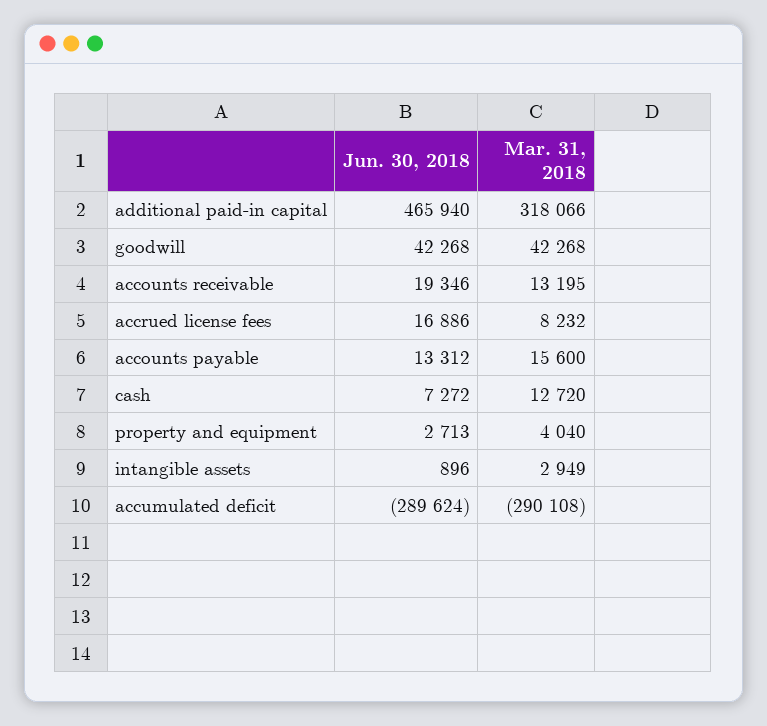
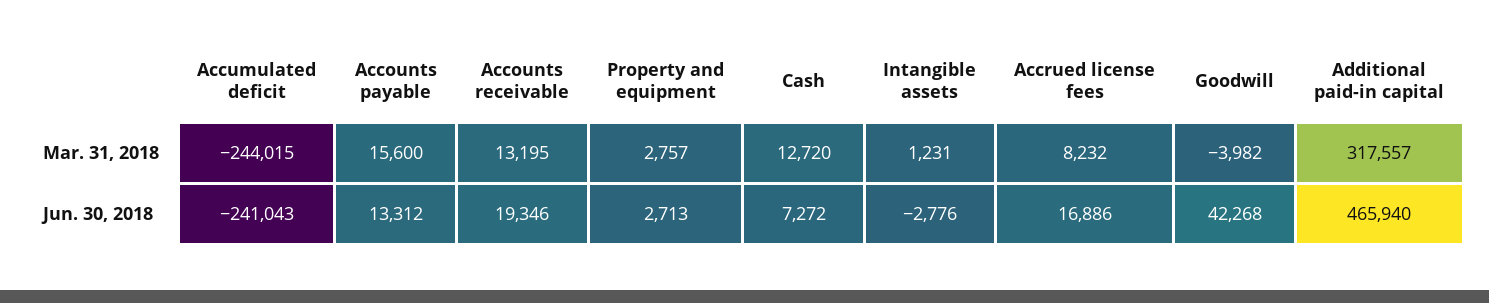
  {
    "Jun. 30, 2018": {
      "additional paid-in capital": 465940,
      "goodwill": 42268,
      "accounts receivable": 19346,
      "accrued license fees": 16886,
      "accounts payable": 13312,
      "cash": 7272,
      "property and equipment": 2713,
-     "intangible assets": 896,
+     "intangible assets": -2776,
-     "accumulated deficit": -289624
+     "accumulated deficit": -241043
    },
    "Mar. 31, 2018": {
-     "additional paid-in capital": 318066,
+     "additional paid-in capital": 317557,
-     "goodwill": 42268,
+     "goodwill": -3982,
      "accounts receivable": 13195,
      "accrued license fees": 8232,
      "accounts payable": 15600,
      "cash": 12720,
-     "property and equipment": 4040,
+     "property and equipment": 2757,
-     "intangible assets": 2949,
+     "intangible assets": 1231,
-     "accumulated deficit": -290108
+     "accumulated deficit": -244015
    }
  }

